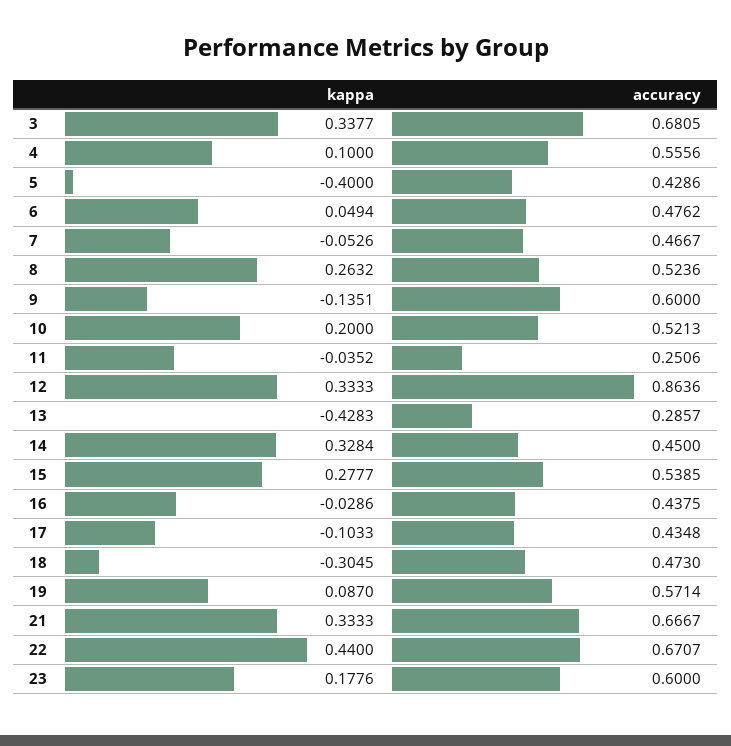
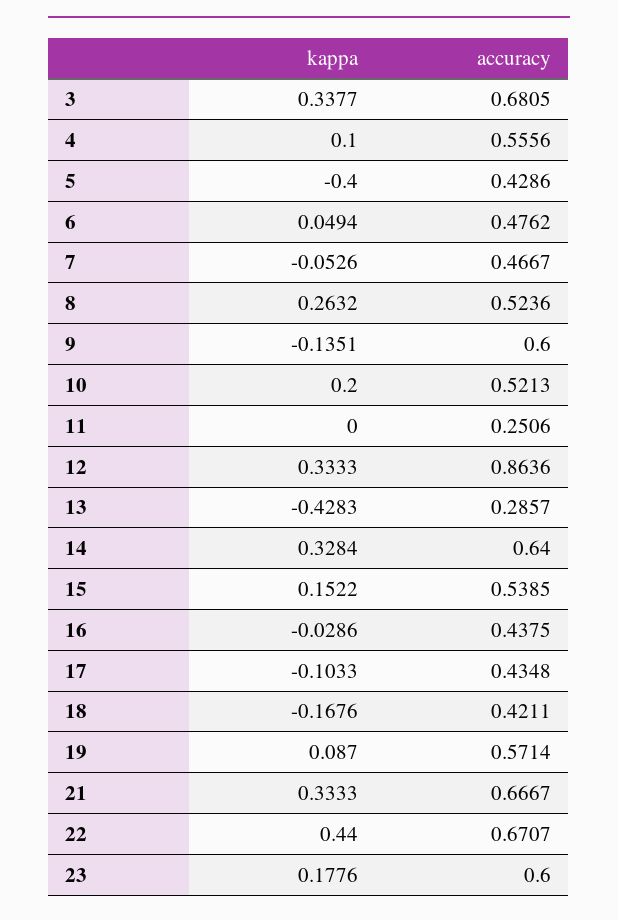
  {
    "kappa": {
      "3": 0.3377,
      "4": 0.1,
      "5": -0.4,
      "6": 0.0494,
      "7": -0.0526,
      "8": 0.2632,
      "9": -0.1351,
      "10": 0.2,
-     "11": -0.0352,
+     "11": 0,
      "12": 0.3333,
      "13": -0.4283,
      "14": 0.3284,
-     "15": 0.2777,
+     "15": 0.1522,
      "16": -0.0286,
      "17": -0.1033,
-     "18": -0.3045,
+     "18": -0.1676,
      "19": 0.087,
      "21": 0.3333,
      "22": 0.44,
      "23": 0.1776
    },
    "accuracy": {
      "3": 0.6805,
      "4": 0.5556,
      "5": 0.4286,
      "6": 0.4762,
      "7": 0.4667,
      "8": 0.5236,
      "9": 0.6,
      "10": 0.5213,
      "11": 0.2506,
      "12": 0.8636,
      "13": 0.2857,
-     "14": 0.45,
+     "14": 0.64,
      "15": 0.5385,
      "16": 0.4375,
      "17": 0.4348,
-     "18": 0.473,
+     "18": 0.4211,
      "19": 0.5714,
      "21": 0.6667,
      "22": 0.6707,
      "23": 0.6
    }
  }

